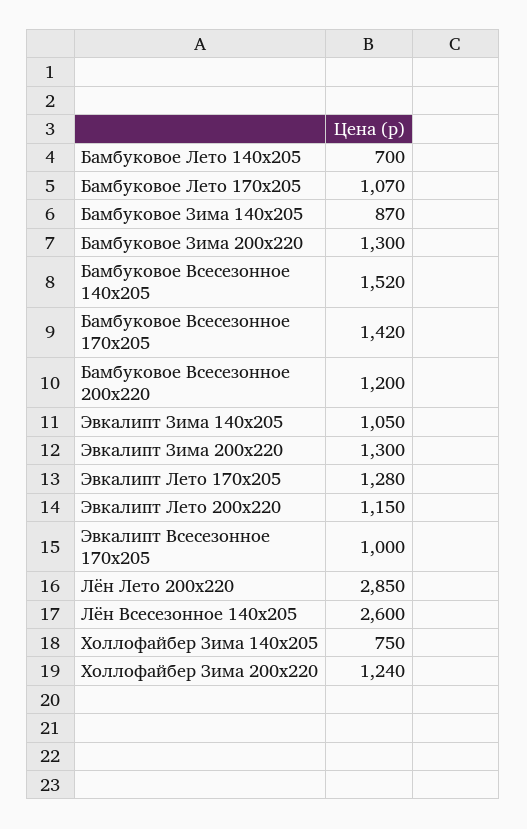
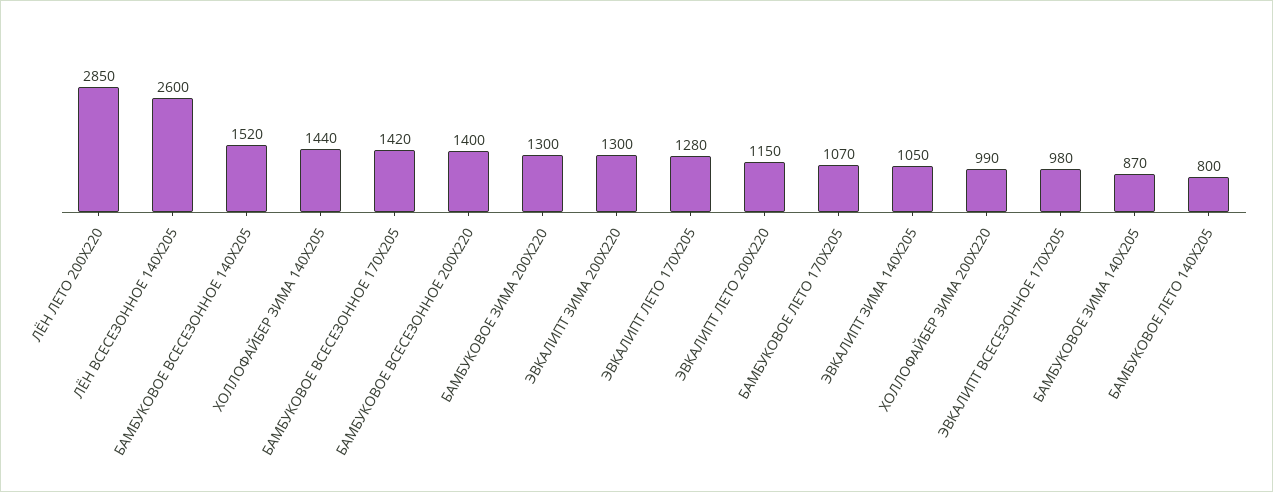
  {
-   "Бамбуковое Лето 140х205": 700,
+   "Бамбуковое Лето 140х205": 800,
    "Бамбуковое Лето 170х205": 1070,
    "Бамбуковое Зима 140х205": 870,
    "Бамбуковое Зима 200х220": 1300,
    "Бамбуковое Всесезонное 140х205": 1520,
    "Бамбуковое Всесезонное 170х205": 1420,
-   "Бамбуковое Всесезонное 200х220": 1200,
+   "Бамбуковое Всесезонное 200х220": 1400,
    "Эвкалипт Зима 140х205": 1050,
    "Эвкалипт Зима 200х220": 1300,
    "Эвкалипт Лето 170х205": 1280,
    "Эвкалипт Лето 200х220": 1150,
-   "Эвкалипт Всесезонное 170х205": 1000,
+   "Эвкалипт Всесезонное 170х205": 980,
    "Лён Лето 200х220": 2850,
    "Лён Всесезонное 140х205": 2600,
-   "Холлофайбер Зима 140х205": 750,
+   "Холлофайбер Зима 140х205": 1440,
-   "Холлофайбер Зима 200х220": 1240
+   "Холлофайбер Зима 200х220": 990
  }

